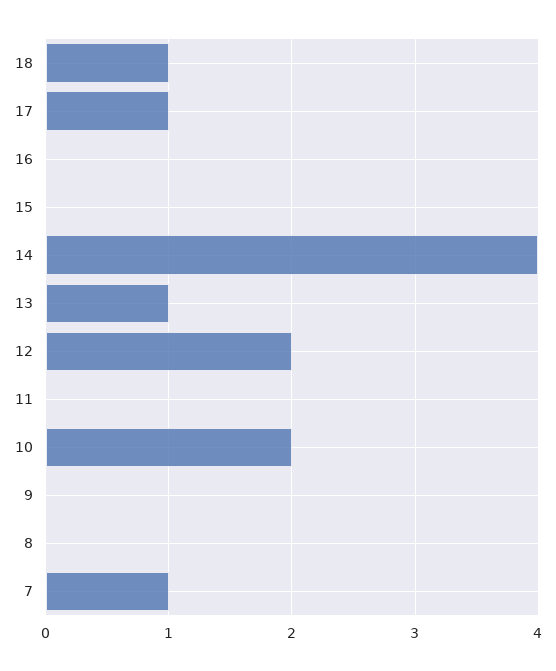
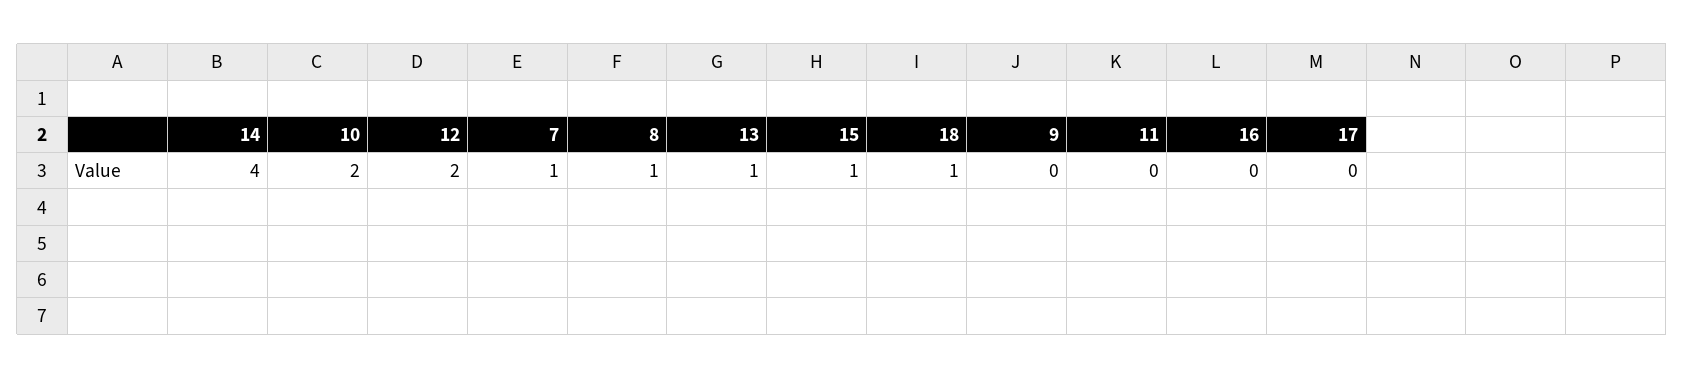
  {
    "18": 1,
-   "17": 1,
+   "17": 0,
    "16": 0,
-   "15": 0,
+   "15": 1,
    "14": 4,
    "13": 1,
    "12": 2,
    "11": 0,
    "10": 2,
    "9": 0,
-   "8": 0,
+   "8": 1,
    "7": 1
  }

